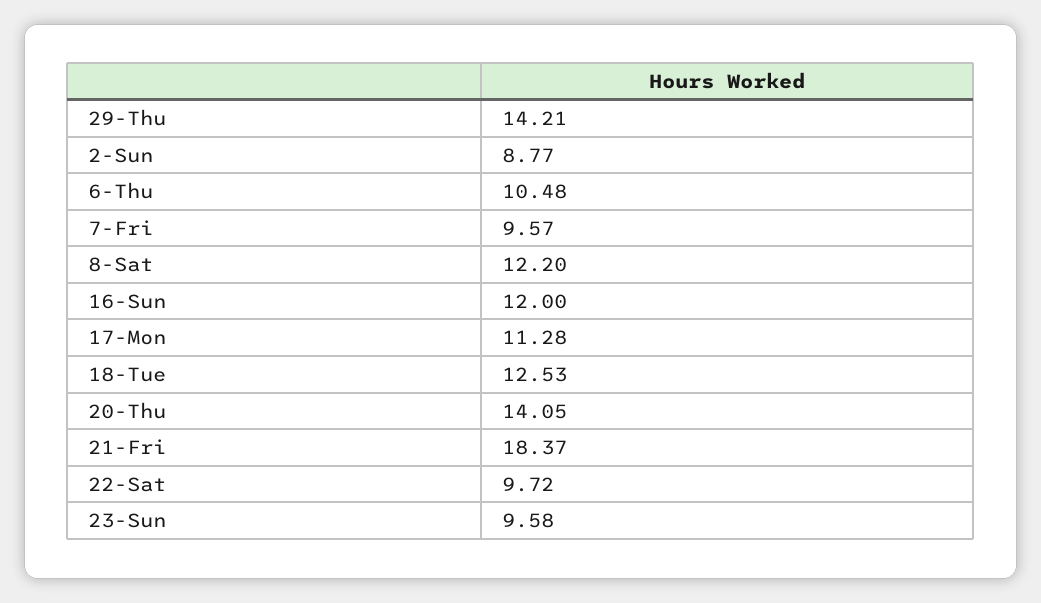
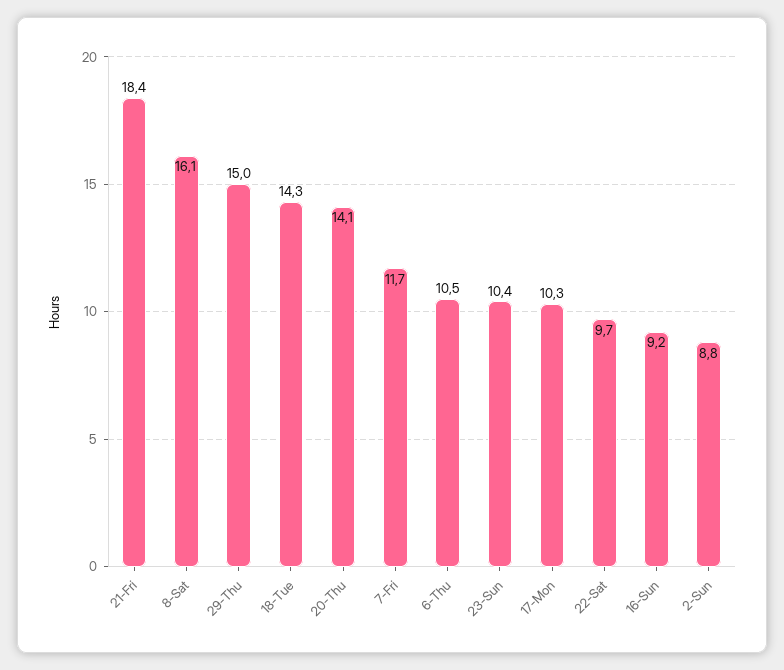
  {
-   "29-Thu": 14.21,
+   "29-Thu": 15,
    "2-Sun": 8.77,
    "6-Thu": 10.48,
-   "7-Fri": 9.57,
+   "7-Fri": 11.7,
-   "8-Sat": 12.2,
+   "8-Sat": 16.1,
-   "16-Sun": 12,
+   "16-Sun": 9.2,
-   "17-Mon": 11.28,
+   "17-Mon": 10.3,
-   "18-Tue": 12.53,
+   "18-Tue": 14.3,
    "20-Thu": 14.05,
    "21-Fri": 18.37,
    "22-Sat": 9.72,
-   "23-Sun": 9.58
+   "23-Sun": 10.4
  }

